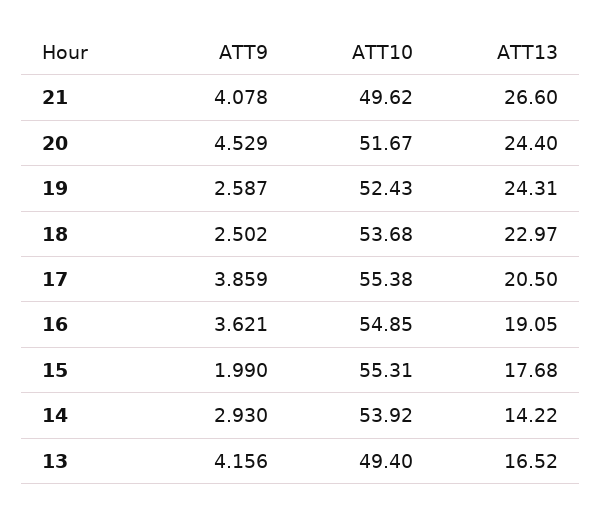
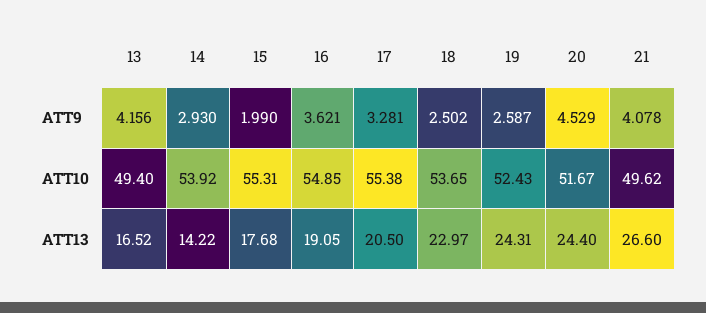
  {
    "ATT9": {
      "21": 4.078,
      "20": 4.529,
      "19": 2.587,
      "18": 2.502,
-     "17": 3.859,
+     "17": 3.281,
      "16": 3.621,
      "15": 1.99,
      "14": 2.93,
      "13": 4.156
    },
    "ATT10": {
      "21": 49.62,
      "20": 51.67,
      "19": 52.43,
-     "18": 53.68,
+     "18": 53.65,
      "17": 55.38,
      "16": 54.85,
      "15": 55.31,
      "14": 53.92,
      "13": 49.4
    },
    "ATT13": {
      "21": 26.6,
      "20": 24.4,
      "19": 24.31,
      "18": 22.97,
      "17": 20.5,
      "16": 19.05,
      "15": 17.68,
      "14": 14.22,
      "13": 16.52
    }
  }

